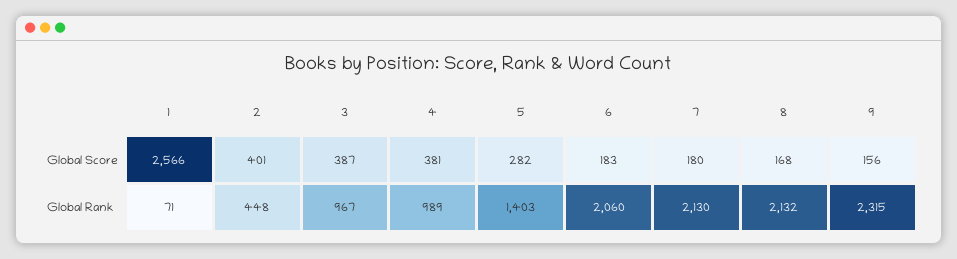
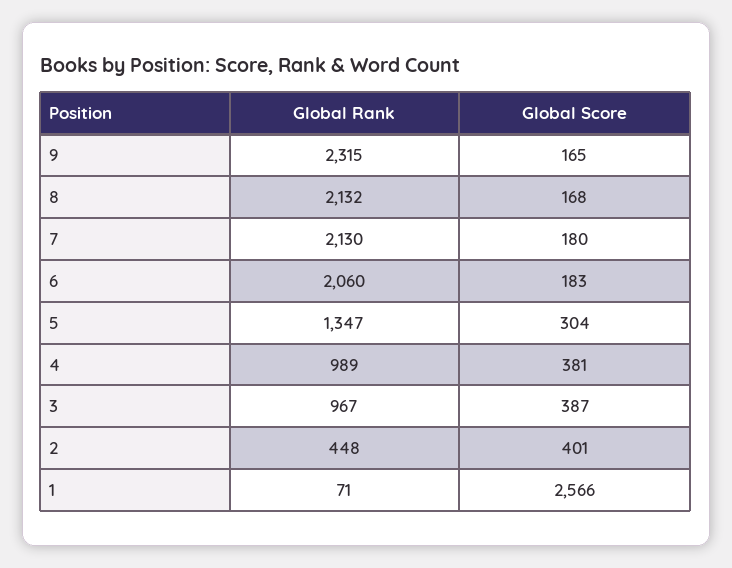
  {
    "1": {
      "Global Score": 2566,
      "Global Rank": 71
    },
    "2": {
      "Global Score": 401,
      "Global Rank": 448
    },
    "3": {
      "Global Score": 387,
      "Global Rank": 967
    },
    "4": {
      "Global Score": 381,
      "Global Rank": 989
    },
    "5": {
-     "Global Score": 282,
+     "Global Score": 304,
-     "Global Rank": 1403
+     "Global Rank": 1347
    },
    "6": {
      "Global Score": 183,
      "Global Rank": 2060
    },
    "7": {
      "Global Score": 180,
      "Global Rank": 2130
    },
    "8": {
      "Global Score": 168,
      "Global Rank": 2132
    },
    "9": {
-     "Global Score": 156,
+     "Global Score": 165,
      "Global Rank": 2315
    }
  }

